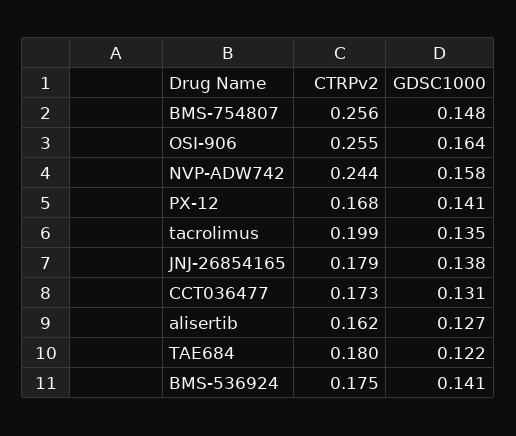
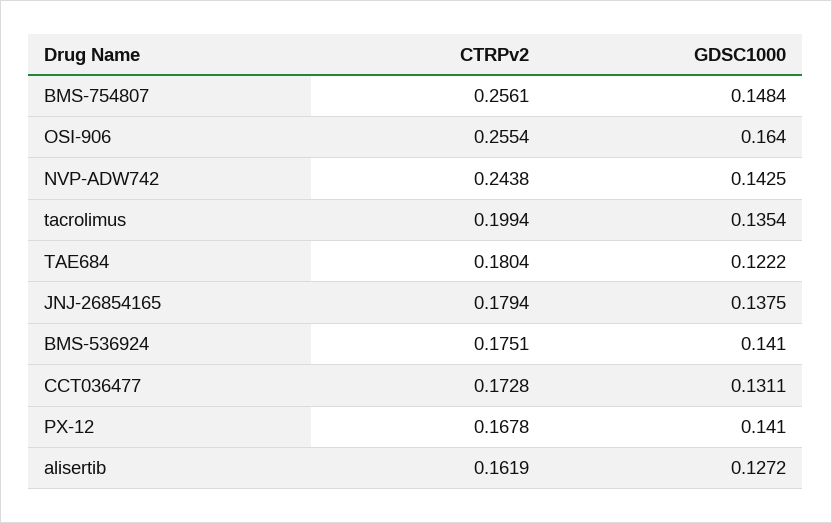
  {
    "CTRPv2": {
      "BMS-754807": 0.2561,
      "OSI-906": 0.2554,
      "NVP-ADW742": 0.2438,
      "PX-12": 0.1678,
      "tacrolimus": 0.1994,
      "JNJ-26854165": 0.1794,
      "CCT036477": 0.1728,
      "alisertib": 0.1619,
      "TAE684": 0.1804,
      "BMS-536924": 0.1751
    },
    "GDSC1000": {
      "BMS-754807": 0.1484,
      "OSI-906": 0.164,
-     "NVP-ADW742": 0.158,
+     "NVP-ADW742": 0.1425,
      "PX-12": 0.141,
      "tacrolimus": 0.1354,
      "JNJ-26854165": 0.1375,
      "CCT036477": 0.1311,
      "alisertib": 0.1272,
      "TAE684": 0.1222,
      "BMS-536924": 0.141
    }
  }

